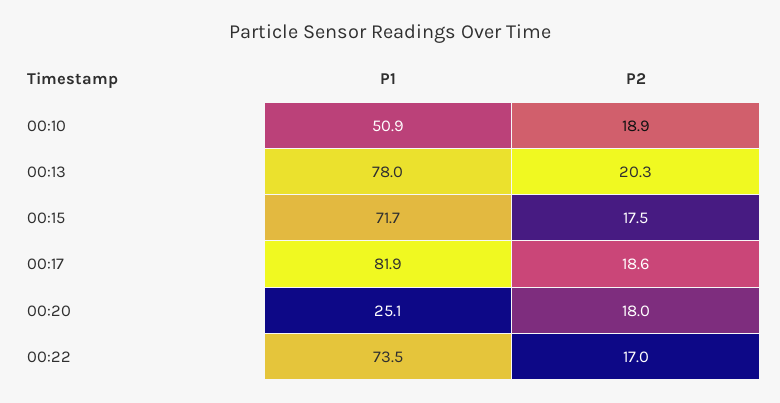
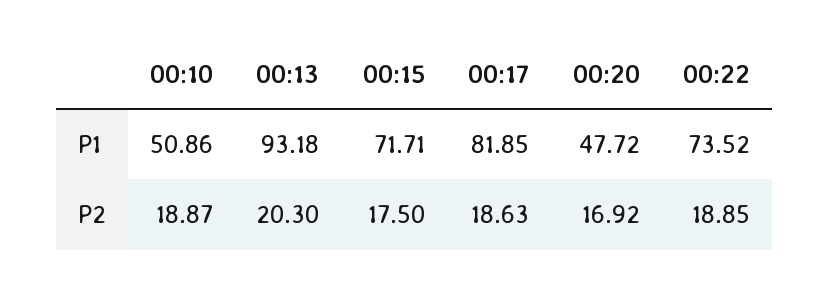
  {
    "P1": {
      "00:10": 50.86,
-     "00:13": 78,
+     "00:13": 93.18,
      "00:15": 71.71,
      "00:17": 81.85,
-     "00:20": 25.1,
+     "00:20": 47.72,
      "00:22": 73.52
    },
    "P2": {
      "00:10": 18.87,
      "00:13": 20.3,
      "00:15": 17.5,
      "00:17": 18.63,
-     "00:20": 18,
+     "00:20": 16.92,
-     "00:22": 17
+     "00:22": 18.85
    }
  }

